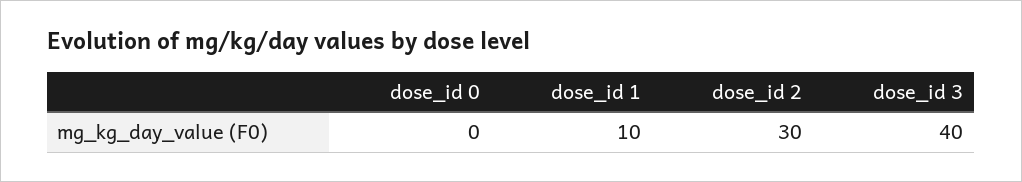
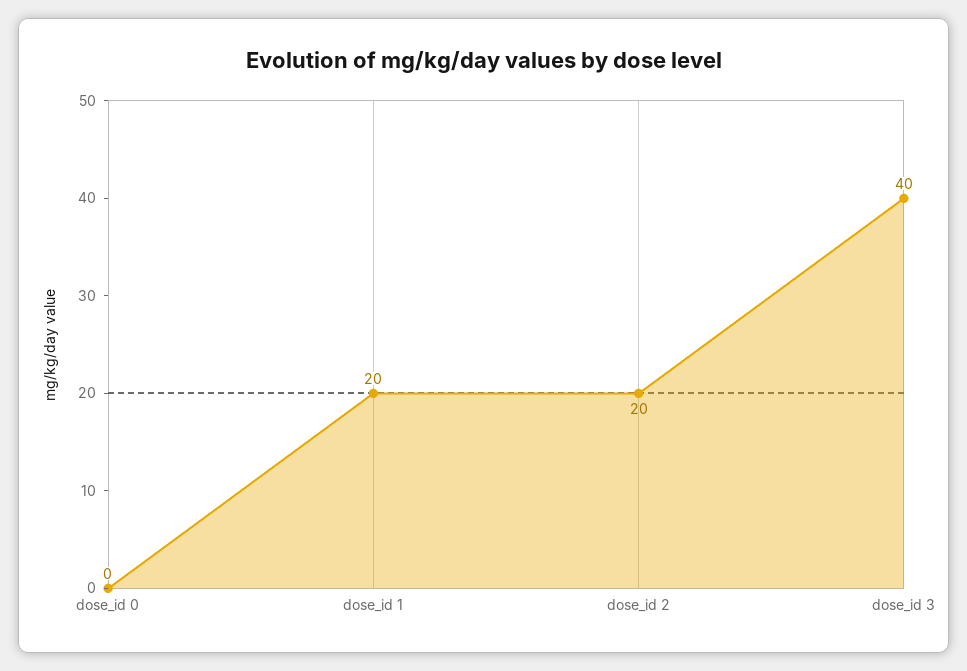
  {
    "dose_id 0": 0,
-   "dose_id 1": 10,
+   "dose_id 1": 20,
-   "dose_id 2": 30,
+   "dose_id 2": 20,
    "dose_id 3": 40
  }

